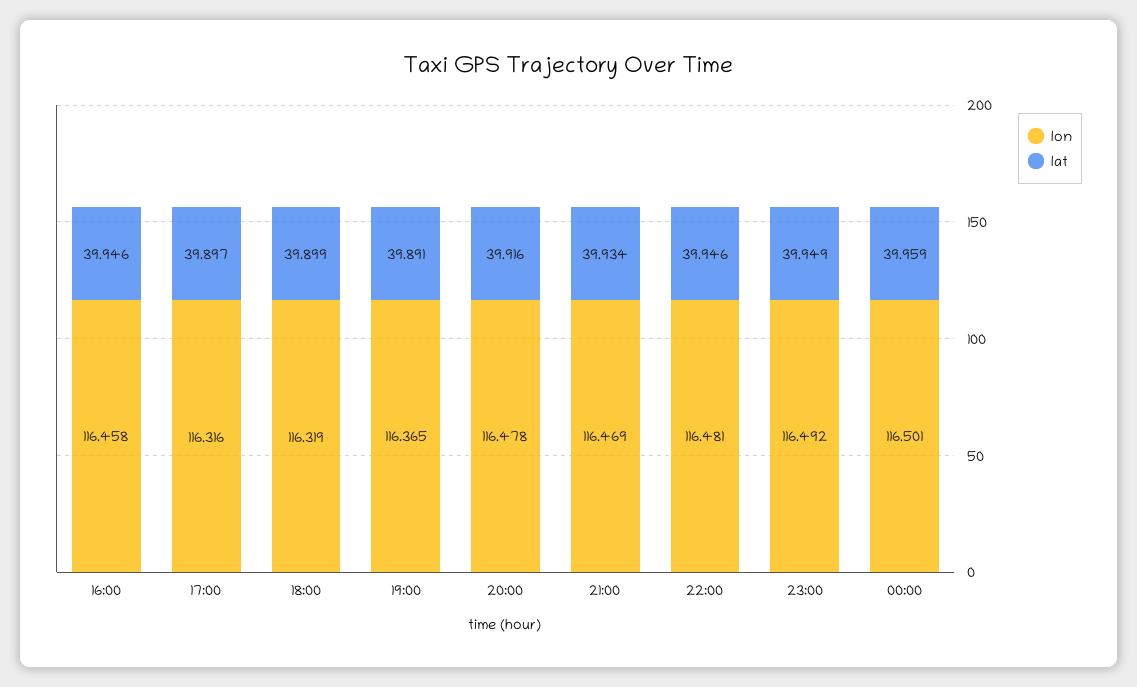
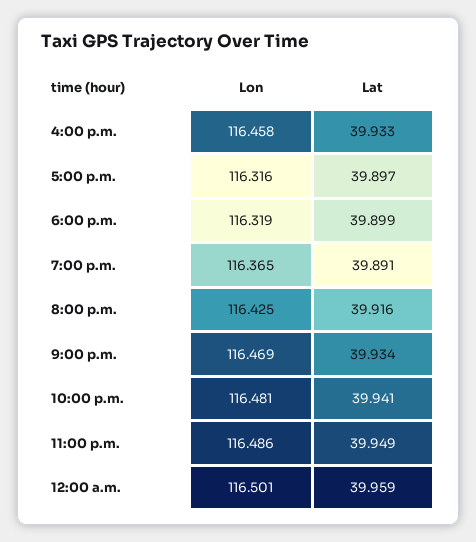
  {
    "lon": {
      "16:00": 116.458,
      "17:00": 116.316,
      "18:00": 116.319,
      "19:00": 116.365,
-     "20:00": 116.478,
+     "20:00": 116.425,
      "21:00": 116.469,
      "22:00": 116.481,
-     "23:00": 116.492,
+     "23:00": 116.486,
      "00:00": 116.501
    },
    "lat": {
-     "16:00": 39.946,
+     "16:00": 39.933,
      "17:00": 39.897,
      "18:00": 39.899,
      "19:00": 39.891,
      "20:00": 39.916,
      "21:00": 39.934,
-     "22:00": 39.946,
+     "22:00": 39.941,
      "23:00": 39.949,
      "00:00": 39.959
    }
  }

